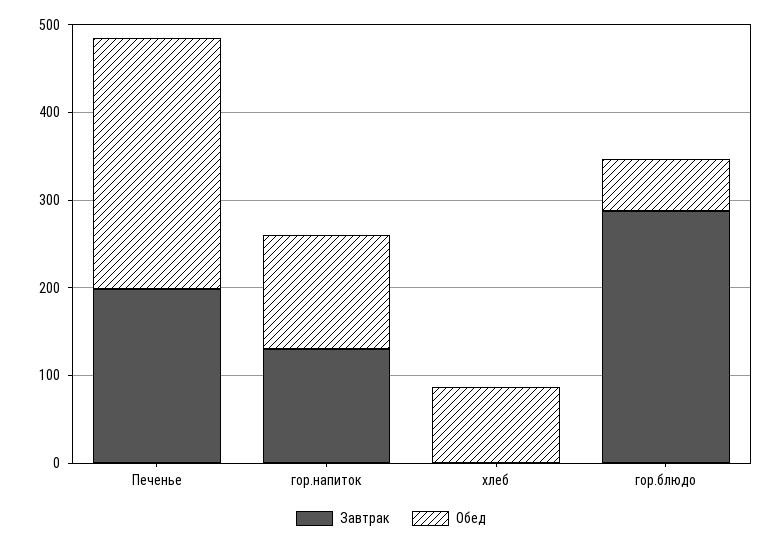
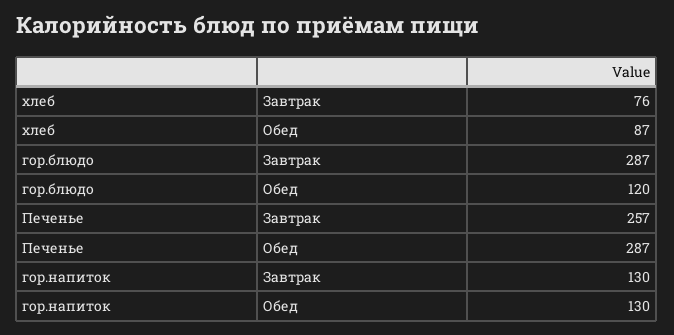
  {
    "Завтрак": {
-     "Печенье": 200,
+     "Печенье": 257,
      "гор.напиток": 130,
-     "хлеб": 0,
+     "хлеб": 76,
      "гор.блюдо": 287
    },
    "Обед": {
      "Печенье": 287,
      "гор.напиток": 130,
      "хлеб": 87,
-     "гор.блюдо": 60
+     "гор.блюдо": 120
    }
  }

